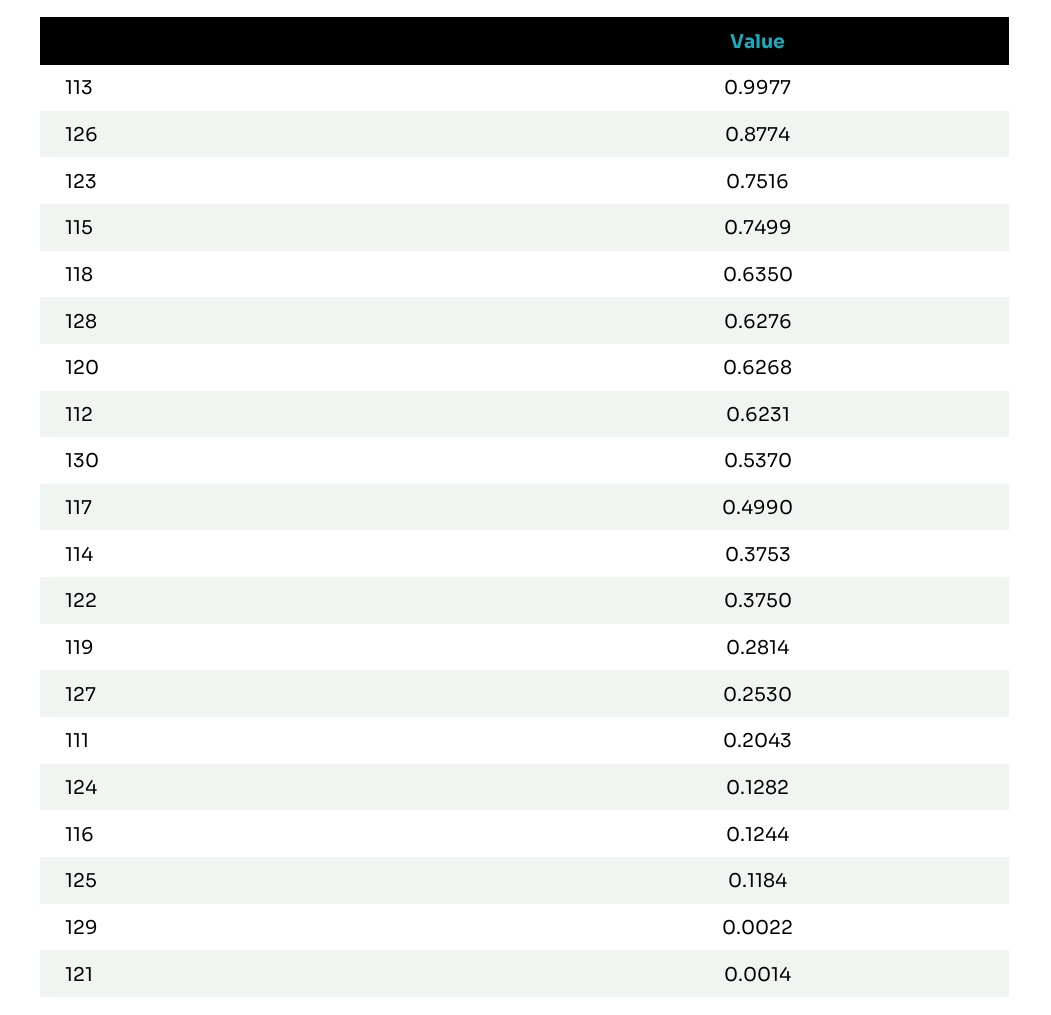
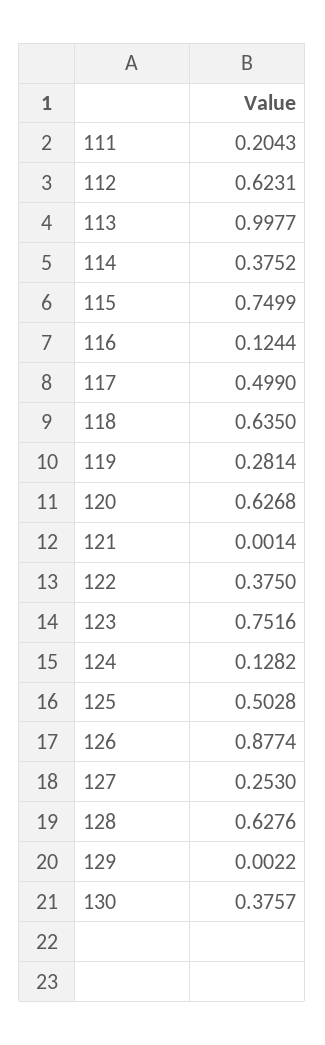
  {
    "113": 0.9977,
    "126": 0.8774,
    "123": 0.7516,
    "115": 0.7499,
    "118": 0.635,
    "128": 0.6276,
    "120": 0.6268,
    "112": 0.6231,
-   "130": 0.537,
+   "130": 0.3757,
    "117": 0.499,
-   "114": 0.3753,
+   "114": 0.3752,
    "122": 0.375,
    "119": 0.2814,
    "127": 0.253,
    "111": 0.2043,
    "124": 0.1282,
    "116": 0.1244,
-   "125": 0.1184,
+   "125": 0.5028,
    "129": 0.0022,
    "121": 0.0014
  }

